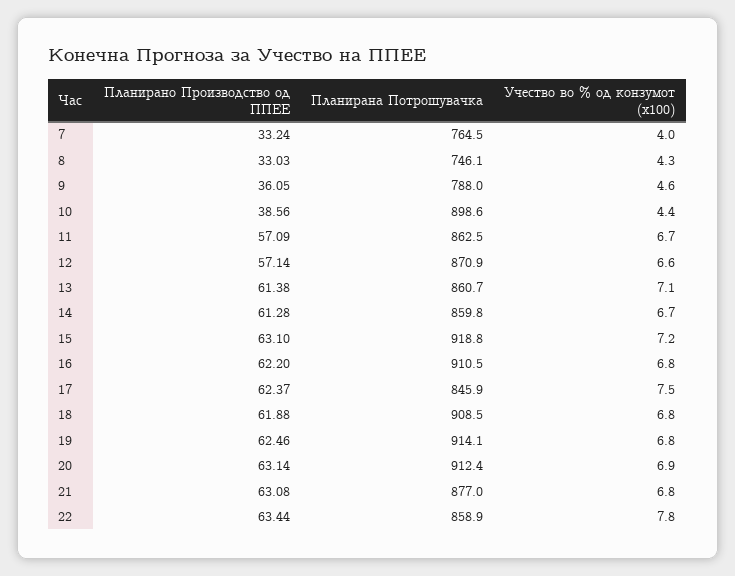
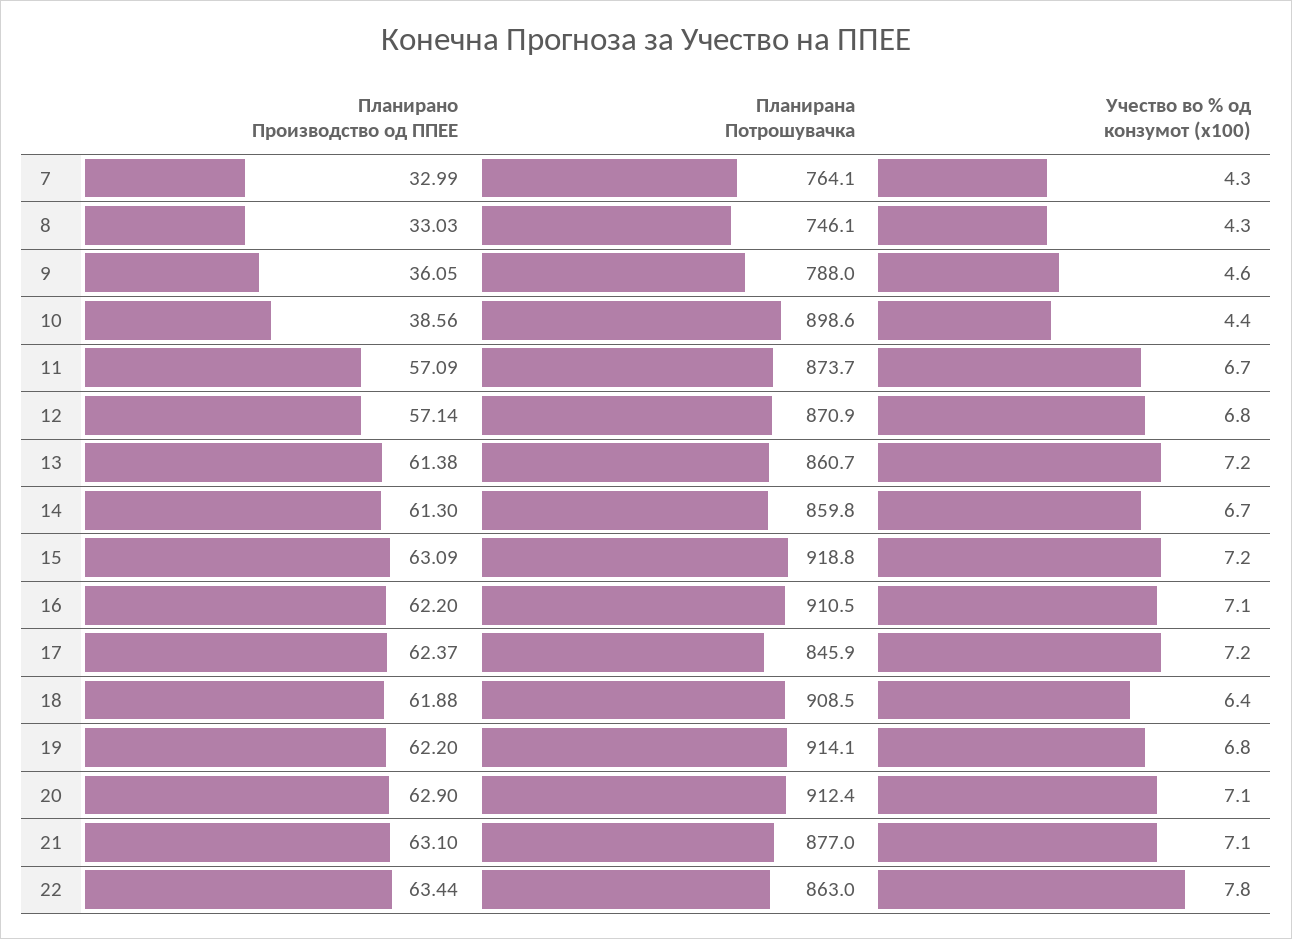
  {
    "Планирано Производство од ППЕЕ": {
-     "7": 33.24,
+     "7": 32.99,
      "8": 33.03,
      "9": 36.05,
      "10": 38.56,
      "11": 57.09,
      "12": 57.14,
      "13": 61.38,
-     "14": 61.28,
+     "14": 61.3,
-     "15": 63.1,
+     "15": 63.09,
      "16": 62.2,
      "17": 62.37,
      "18": 61.88,
-     "19": 62.46,
+     "19": 62.2,
-     "20": 63.14,
+     "20": 62.9,
-     "21": 63.08,
+     "21": 63.1,
      "22": 63.44
    },
    "Планирана Потрошувачка": {
-     "7": 764.5,
+     "7": 764.1,
      "8": 746.1,
      "9": 788,
      "10": 898.6,
-     "11": 862.5,
+     "11": 873.7,
      "12": 870.9,
      "13": 860.7,
      "14": 859.8,
      "15": 918.8,
      "16": 910.5,
      "17": 845.9,
      "18": 908.5,
      "19": 914.1,
      "20": 912.4,
      "21": 877,
-     "22": 858.9
+     "22": 863
    },
    "Учество во % од конзумот (x100)": {
-     "7": 4,
+     "7": 4.3,
      "8": 4.3,
      "9": 4.6,
      "10": 4.4,
      "11": 6.7,
-     "12": 6.6,
+     "12": 6.8,
-     "13": 7.1,
+     "13": 7.2,
      "14": 6.7,
      "15": 7.2,
-     "16": 6.8,
+     "16": 7.1,
-     "17": 7.5,
+     "17": 7.2,
-     "18": 6.8,
+     "18": 6.4,
      "19": 6.8,
-     "20": 6.9,
+     "20": 7.1,
-     "21": 6.8,
+     "21": 7.1,
      "22": 7.8
    }
  }

